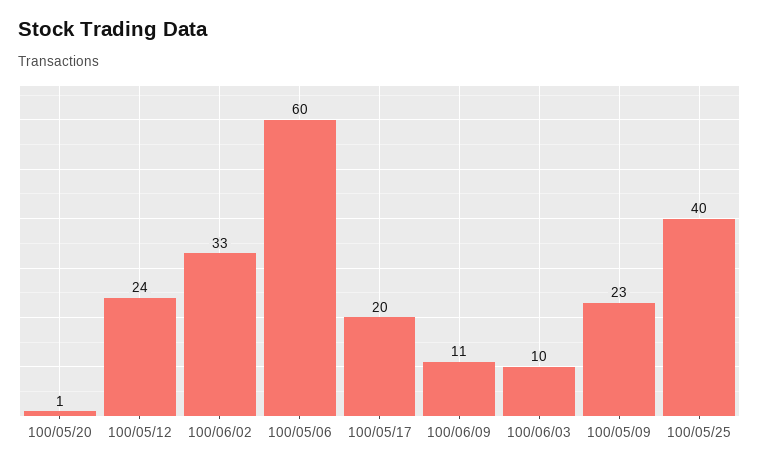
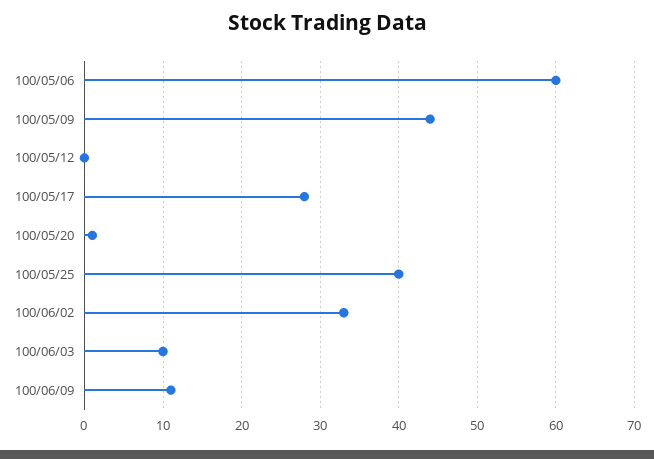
  {
    "100/05/20": 1,
-   "100/05/12": 24,
+   "100/05/12": 0,
    "100/06/02": 33,
    "100/05/06": 60,
-   "100/05/17": 20,
+   "100/05/17": 28,
    "100/06/09": 11,
    "100/06/03": 10,
-   "100/05/09": 23,
+   "100/05/09": 44,
    "100/05/25": 40
  }

